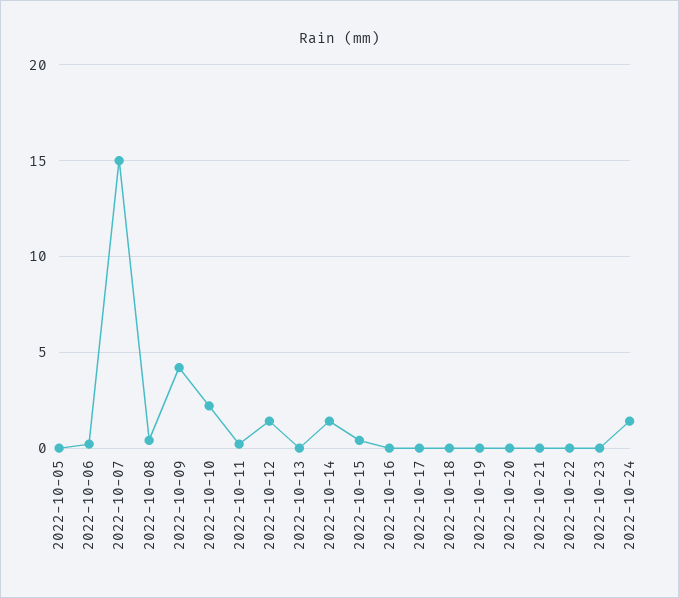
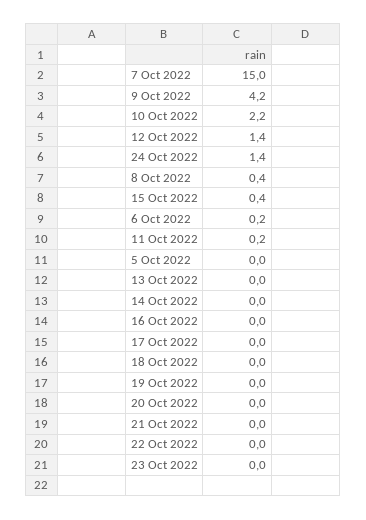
  {
    "2022-10-05": 0,
    "2022-10-06": 0.2,
    "2022-10-07": 15,
    "2022-10-08": 0.4,
    "2022-10-09": 4.2,
    "2022-10-10": 2.2,
    "2022-10-11": 0.2,
    "2022-10-12": 1.4,
    "2022-10-13": 0,
-   "2022-10-14": 1.5,
+   "2022-10-14": 0,
    "2022-10-15": 0.4,
    "2022-10-16": 0,
    "2022-10-17": 0,
    "2022-10-18": 0,
    "2022-10-19": 0,
    "2022-10-20": 0,
    "2022-10-21": 0,
    "2022-10-22": 0,
    "2022-10-23": 0,
    "2022-10-24": 1.4
  }

